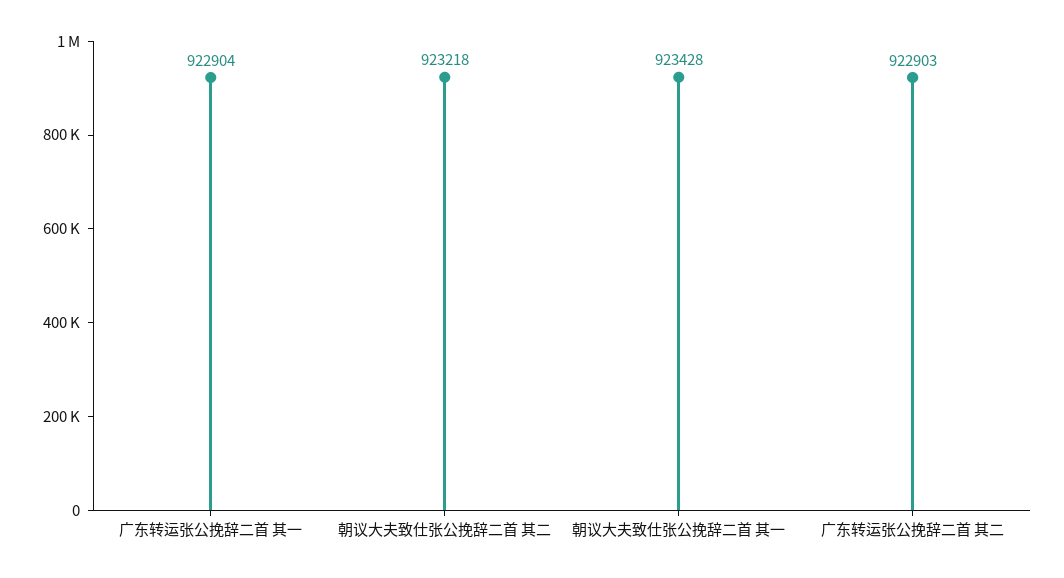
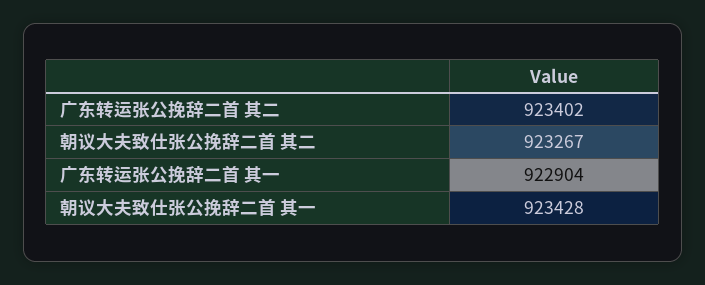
  {
    "广东转运张公挽辞二首 其一": 922904,
-   "朝议大夫致仕张公挽辞二首 其二": 923218,
+   "朝议大夫致仕张公挽辞二首 其二": 923267,
    "朝议大夫致仕张公挽辞二首 其一": 923428,
-   "广东转运张公挽辞二首 其二": 922903
+   "广东转运张公挽辞二首 其二": 923402
  }

